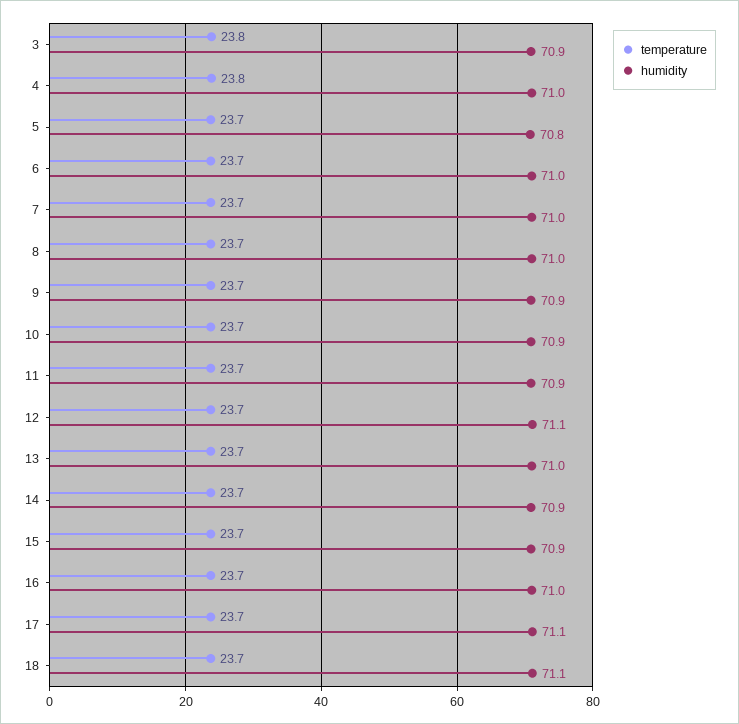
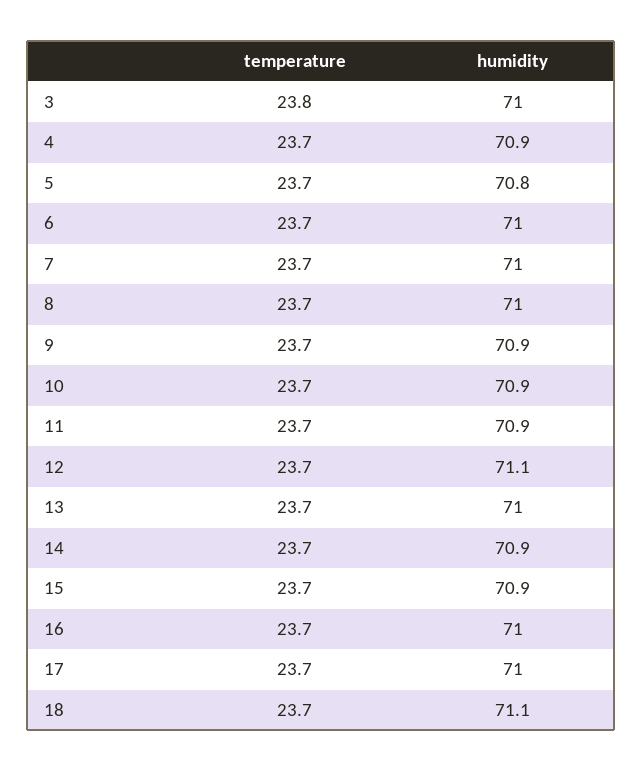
  {
    "temperature": {
      "3": 23.8,
-     "4": 23.8,
+     "4": 23.7,
      "5": 23.7,
      "6": 23.7,
      "7": 23.7,
      "8": 23.7,
      "9": 23.7,
      "10": 23.7,
      "11": 23.7,
      "12": 23.7,
      "13": 23.7,
      "14": 23.7,
      "15": 23.7,
      "16": 23.7,
      "17": 23.7,
      "18": 23.7
    },
    "humidity": {
-     "3": 70.9,
+     "3": 71,
-     "4": 71,
+     "4": 70.9,
      "5": 70.8,
      "6": 71,
      "7": 71,
      "8": 71,
      "9": 70.9,
      "10": 70.9,
      "11": 70.9,
      "12": 71.1,
      "13": 71,
      "14": 70.9,
      "15": 70.9,
      "16": 71,
-     "17": 71.1,
+     "17": 71,
      "18": 71.1
    }
  }

